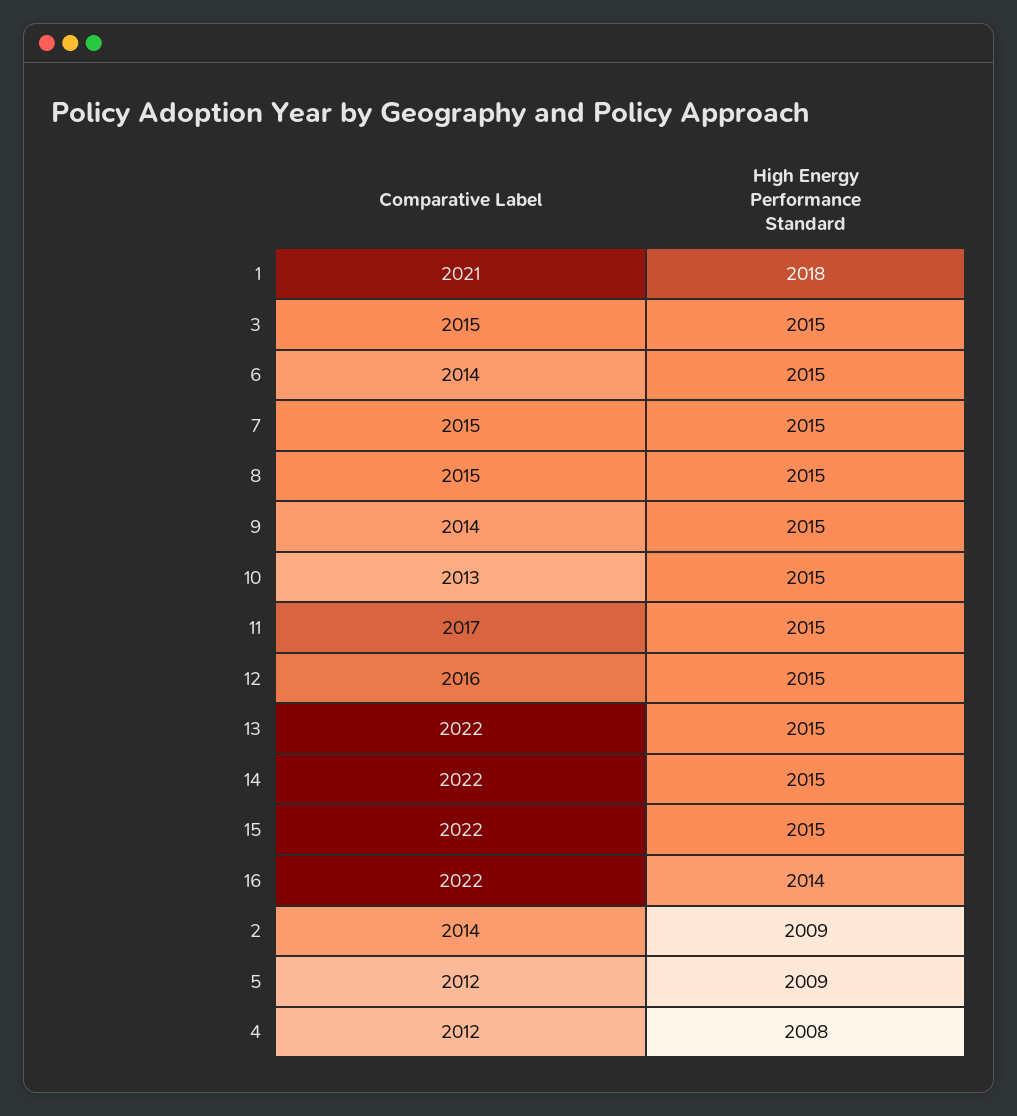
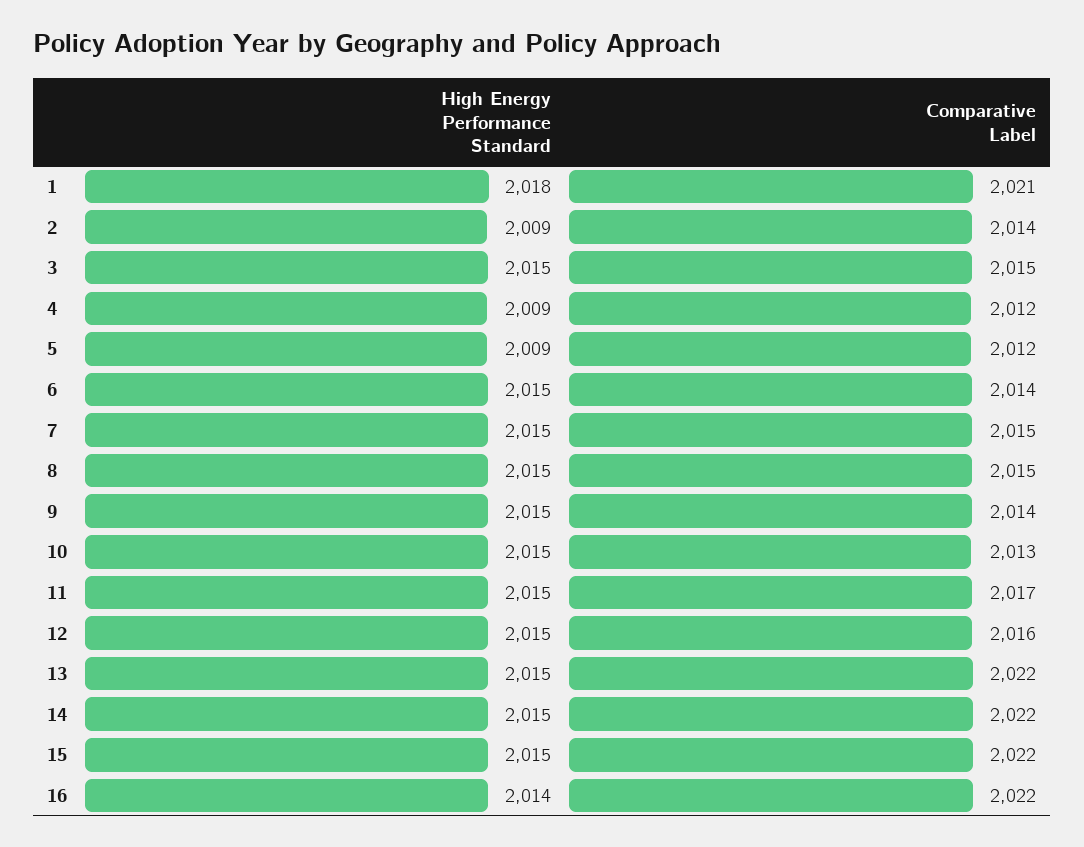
  {
    "Comparative Label": {
      "1": 2021,
      "3": 2015,
      "6": 2014,
      "7": 2015,
      "8": 2015,
      "9": 2014,
      "10": 2013,
      "11": 2017,
      "12": 2016,
      "13": 2022,
      "14": 2022,
      "15": 2022,
      "16": 2022,
      "2": 2014,
      "5": 2012,
      "4": 2012
    },
    "High Energy Performance Standard": {
      "1": 2018,
      "3": 2015,
      "6": 2015,
      "7": 2015,
      "8": 2015,
      "9": 2015,
      "10": 2015,
      "11": 2015,
      "12": 2015,
      "13": 2015,
      "14": 2015,
      "15": 2015,
      "16": 2014,
      "2": 2009,
      "5": 2009,
-     "4": 2008
+     "4": 2009
    }
  }

